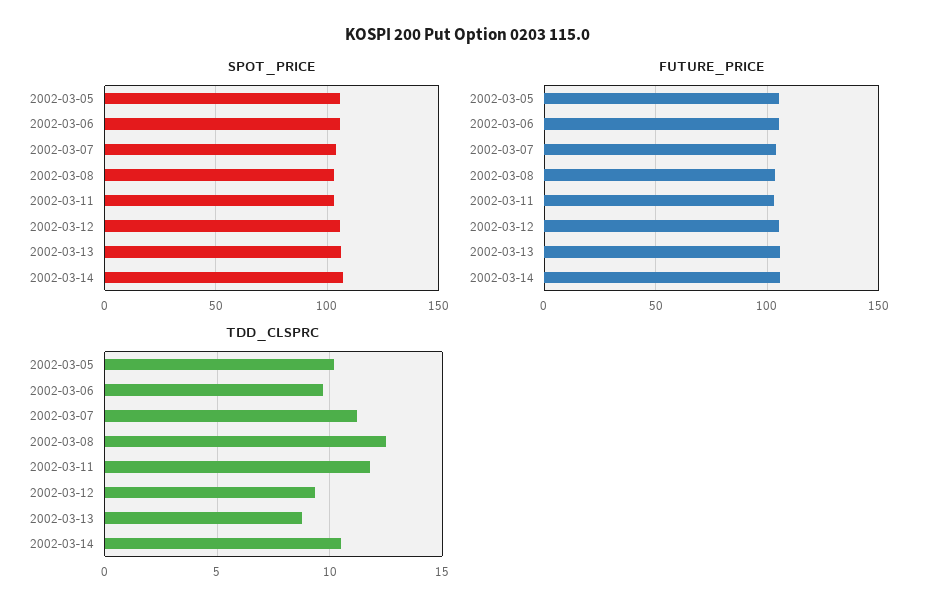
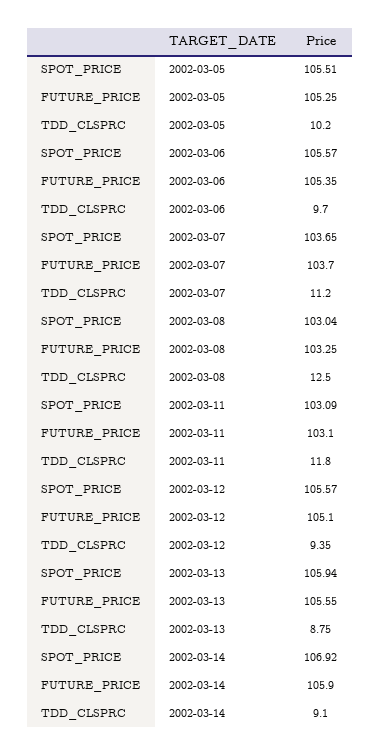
  {
    "SPOT_PRICE": {
      "2002-03-05": 105.51,
      "2002-03-06": 105.57,
      "2002-03-07": 103.65,
      "2002-03-08": 103.04,
      "2002-03-11": 103.09,
      "2002-03-12": 105.57,
      "2002-03-13": 105.94,
      "2002-03-14": 106.92
    },
    "FUTURE_PRICE": {
      "2002-03-05": 105.25,
      "2002-03-06": 105.35,
      "2002-03-07": 103.7,
      "2002-03-08": 103.25,
      "2002-03-11": 103.1,
      "2002-03-12": 105.1,
      "2002-03-13": 105.55,
      "2002-03-14": 105.9
    },
    "TDD_CLSPRC": {
      "2002-03-05": 10.2,
      "2002-03-06": 9.7,
      "2002-03-07": 11.2,
      "2002-03-08": 12.5,
      "2002-03-11": 11.8,
      "2002-03-12": 9.35,
      "2002-03-13": 8.75,
-     "2002-03-14": 10.5
+     "2002-03-14": 9.1
    }
  }

